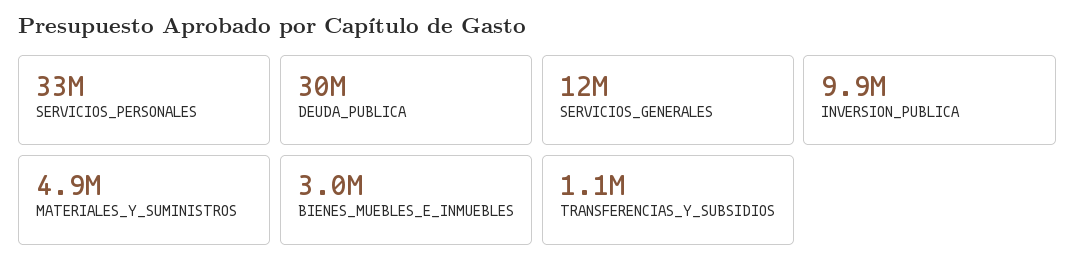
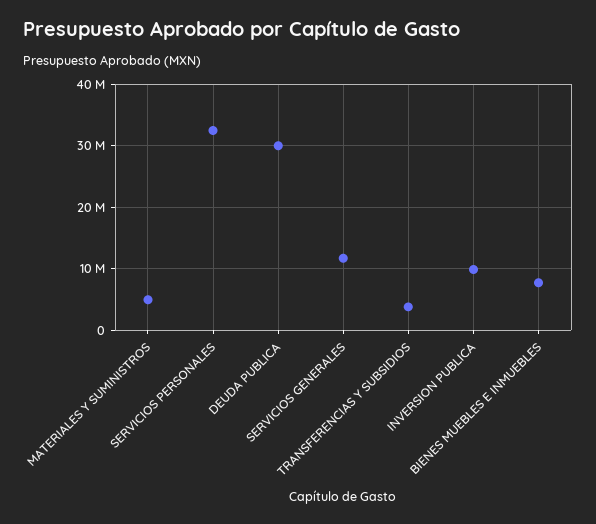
  {
    "SERVICIOS_PERSONALES": 33000000,
    "DEUDA_PUBLICA": 30000000,
    "SERVICIOS_GENERALES": 12000000,
    "INVERSION_PUBLICA": 9900000,
    "MATERIALES_Y_SUMINISTROS": 4900000,
-   "BIENES_MUEBLES_E_INMUEBLES": 3000000,
+   "BIENES_MUEBLES_E_INMUEBLES": 8000000,
-   "TRANSFERENCIAS_Y_SUBSIDIOS": 1100000
+   "TRANSFERENCIAS_Y_SUBSIDIOS": 4000000
  }

